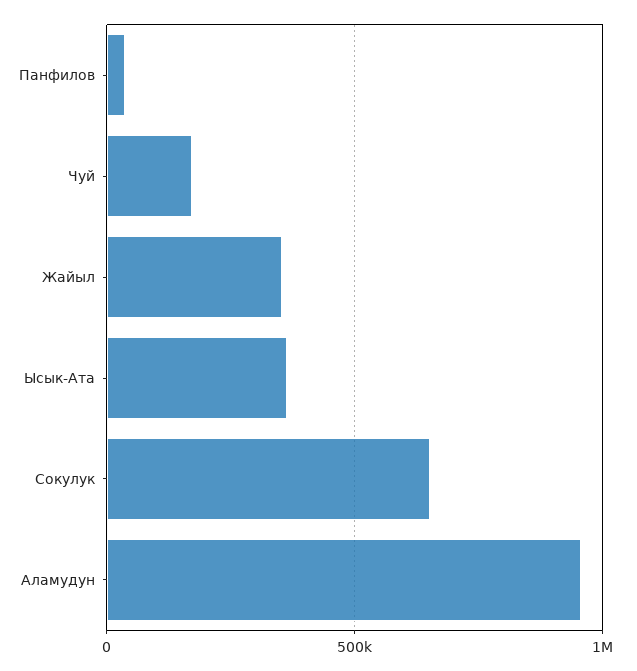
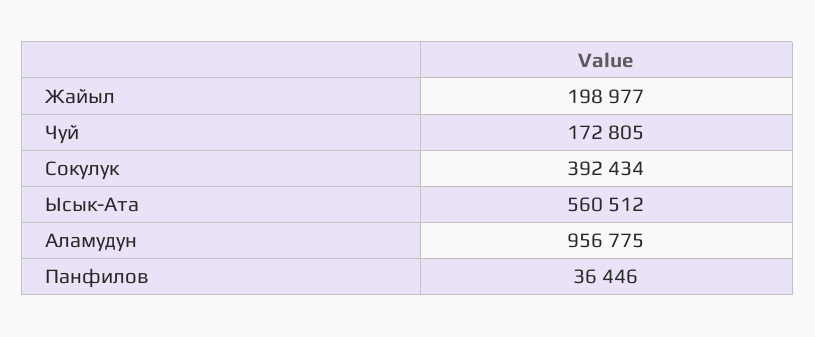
  {
    "Панфилов": 36446,
    "Чуй": 172805,
-   "Жайыл": 350000,
+   "Жайыл": 198977,
-   "Ысык-Ата": 350000,
+   "Ысык-Ата": 560512,
-   "Сокулук": 650000,
+   "Сокулук": 392434,
    "Аламудун": 956775
  }

